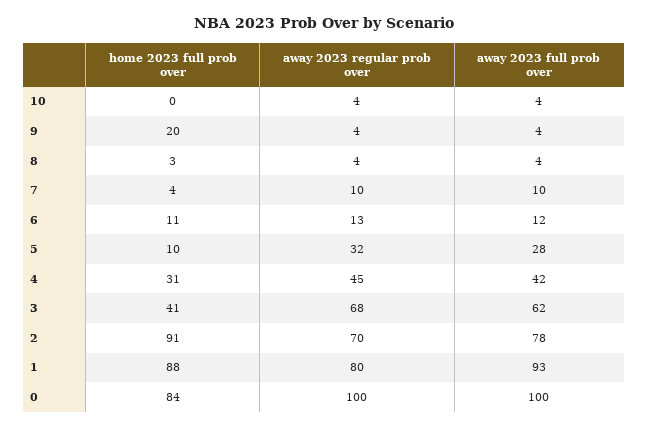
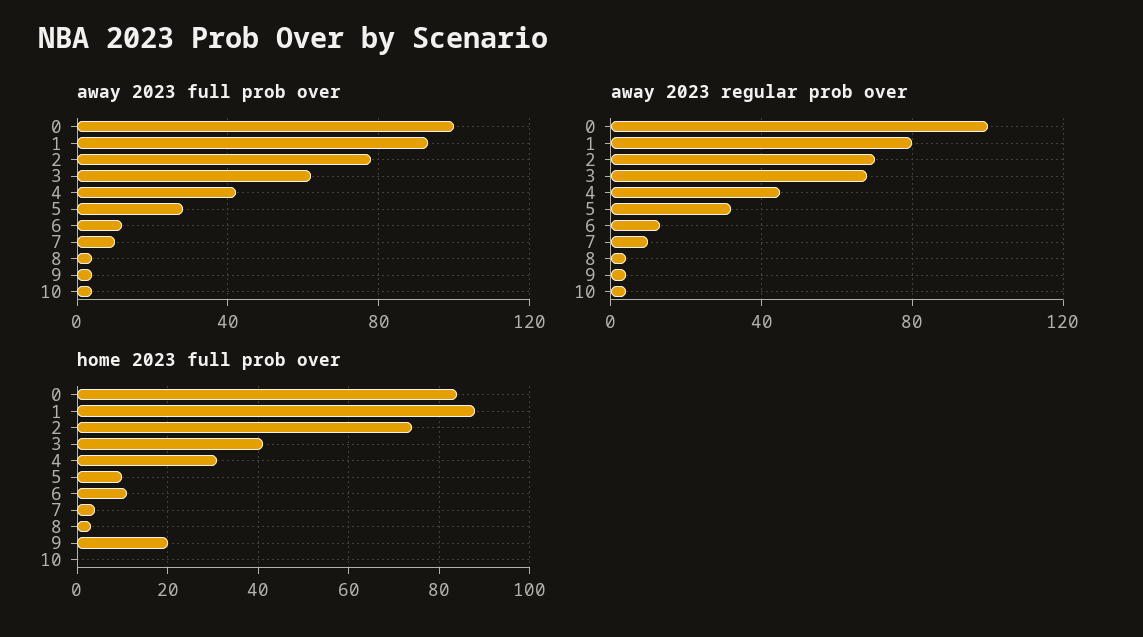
  {
    "home 2023 full prob over": {
      "10": 0,
      "9": 20,
      "8": 3,
      "7": 4,
      "6": 11,
      "5": 10,
      "4": 31,
      "3": 41,
-     "2": 91,
+     "2": 75,
      "1": 88,
      "0": 84
    },
    "away 2023 regular prob over": {
      "10": 4,
      "9": 4,
      "8": 4,
      "7": 10,
      "6": 13,
      "5": 32,
      "4": 45,
      "3": 68,
      "2": 70,
      "1": 80,
      "0": 100
    },
    "away 2023 full prob over": {
      "10": 4,
      "9": 4,
      "8": 4,
      "7": 10,
      "6": 12,
      "5": 28,
      "4": 42,
      "3": 62,
      "2": 78,
      "1": 93,
      "0": 100
    }
  }

